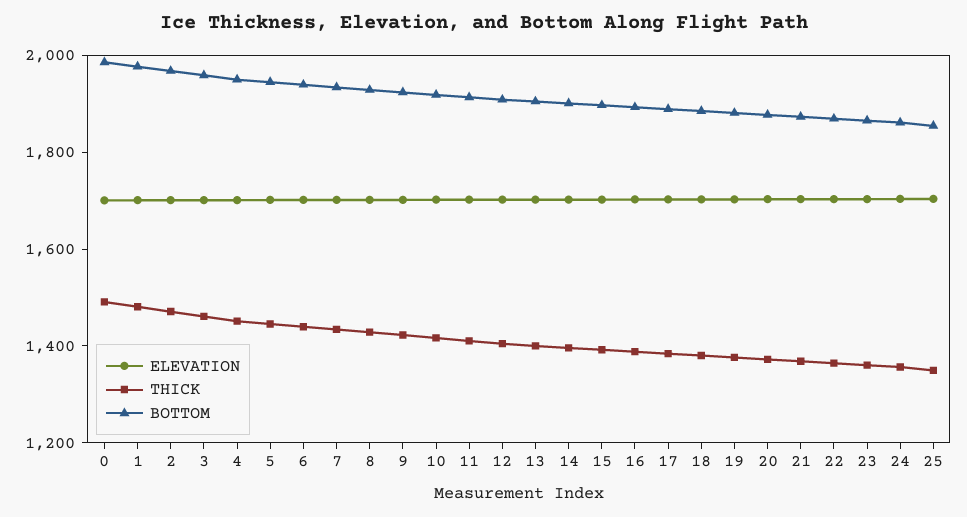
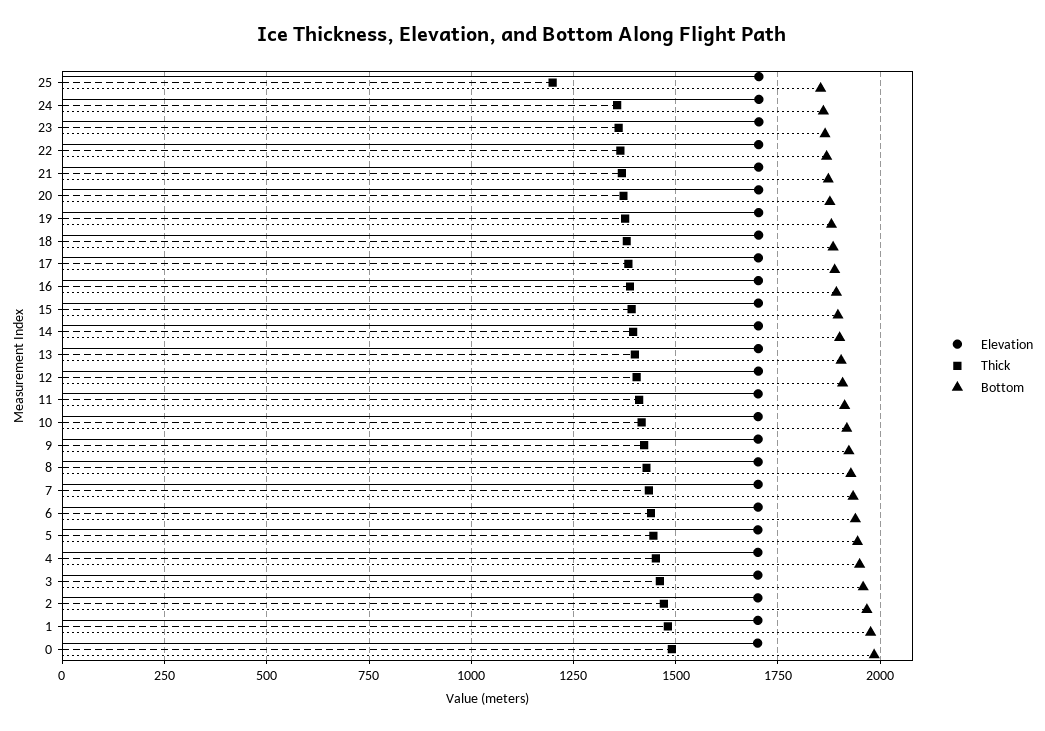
  {
    "ELEVATION": {
      "0": 1700,
      "1": 1700,
      "2": 1700,
      "3": 1700,
      "4": 1700,
      "5": 1700,
      "6": 1700,
      "7": 1700,
      "8": 1700,
      "9": 1700,
      "10": 1700,
      "11": 1700,
      "12": 1700,
      "13": 1700,
      "14": 1700,
      "15": 1700,
      "16": 1700,
      "17": 1700,
      "18": 1700,
      "19": 1700,
      "20": 1700,
      "21": 1700,
      "22": 1700,
      "23": 1700,
      "24": 1700,
      "25": 1700
    },
    "THICK": {
      "0": 1500,
      "1": 1475,
      "2": 1475,
      "3": 1450,
      "4": 1450,
      "5": 1450,
      "6": 1450,
      "7": 1425,
      "8": 1425,
      "9": 1425,
      "10": 1425,
      "11": 1400,
      "12": 1400,
      "13": 1400,
      "14": 1400,
      "15": 1400,
      "16": 1400,
      "17": 1375,
      "18": 1375,
      "19": 1375,
      "20": 1375,
      "21": 1375,
      "22": 1375,
      "23": 1350,
      "24": 1350,
-     "25": 1350
+     "25": 1200
    },
    "BOTTOM": {
      "0": 1975,
      "1": 1975,
      "2": 1975,
      "3": 1950,
      "4": 1950,
      "5": 1950,
      "6": 1950,
      "7": 1925,
      "8": 1925,
      "9": 1925,
      "10": 1925,
      "11": 1925,
      "12": 1900,
      "13": 1900,
      "14": 1900,
      "15": 1900,
      "16": 1900,
      "17": 1900,
      "18": 1875,
      "19": 1875,
      "20": 1875,
      "21": 1875,
      "22": 1875,
      "23": 1875,
      "24": 1850,
      "25": 1850
    }
  }

